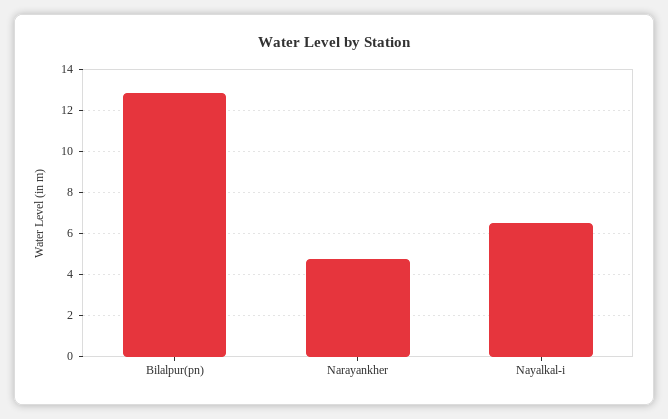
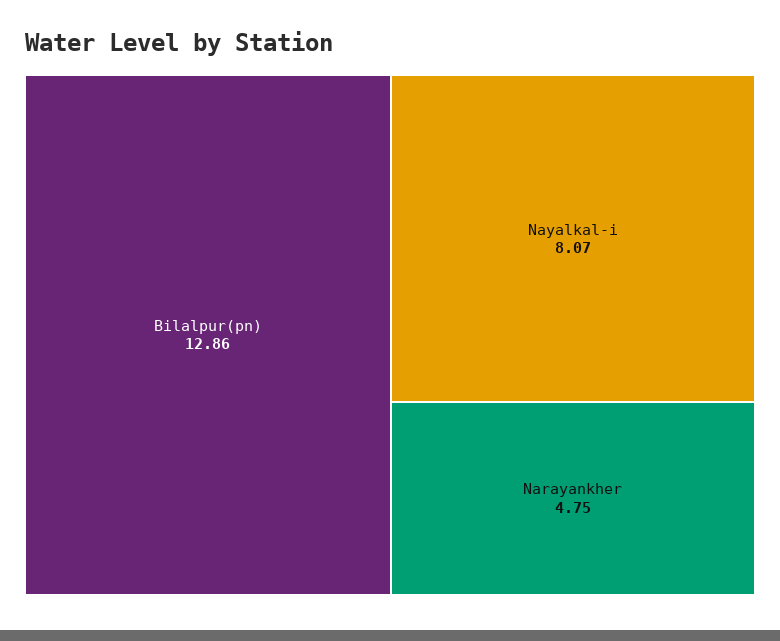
  {
    "Bilalpur(pn)": 12.86,
    "Narayankher": 4.75,
-   "Nayalkal-i": 6.5
+   "Nayalkal-i": 8.07
  }

